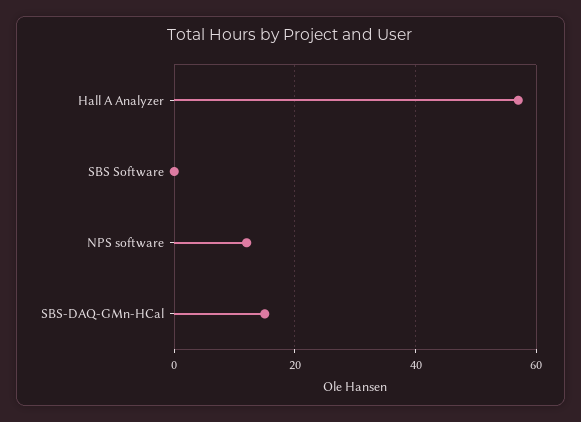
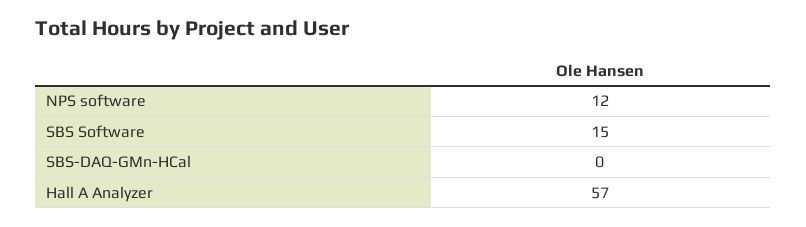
  {
    "Hall A Analyzer": 57,
-   "SBS Software": 0,
+   "SBS Software": 15,
    "NPS software": 12,
-   "SBS-DAQ-GMn-HCal": 15
+   "SBS-DAQ-GMn-HCal": 0
  }

